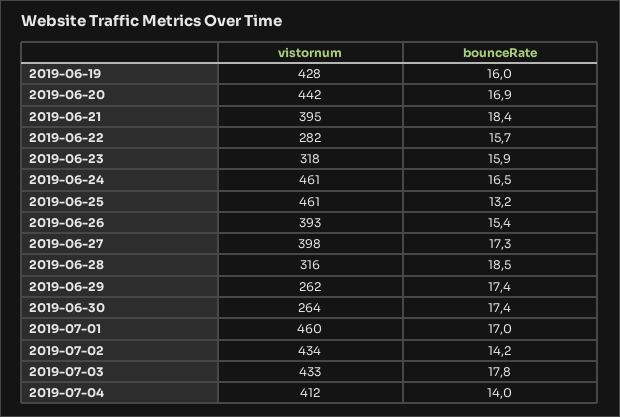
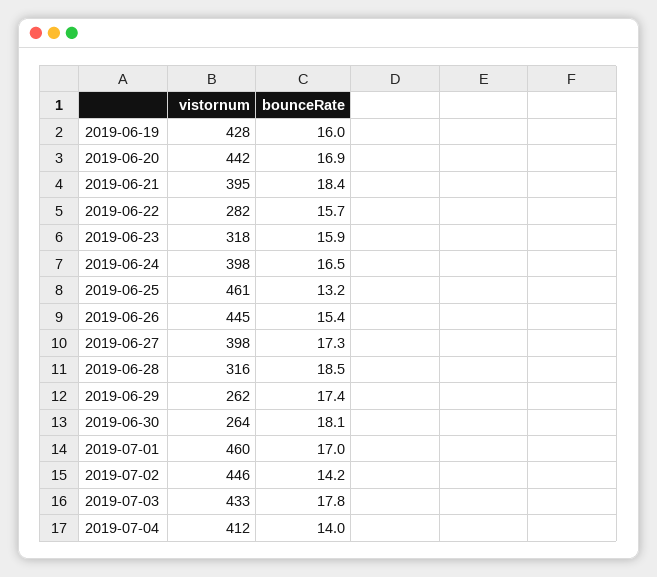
  {
    "vistornum": {
      "2019-06-19": 428,
      "2019-06-20": 442,
      "2019-06-21": 395,
      "2019-06-22": 282,
      "2019-06-23": 318,
-     "2019-06-24": 461,
+     "2019-06-24": 398,
      "2019-06-25": 461,
-     "2019-06-26": 393,
+     "2019-06-26": 445,
      "2019-06-27": 398,
      "2019-06-28": 316,
      "2019-06-29": 262,
      "2019-06-30": 264,
      "2019-07-01": 460,
-     "2019-07-02": 434,
+     "2019-07-02": 446,
      "2019-07-03": 433,
      "2019-07-04": 412
    },
    "bounceRate": {
      "2019-06-19": 16,
      "2019-06-20": 16.9,
      "2019-06-21": 18.4,
      "2019-06-22": 15.7,
      "2019-06-23": 15.9,
      "2019-06-24": 16.5,
      "2019-06-25": 13.2,
      "2019-06-26": 15.4,
      "2019-06-27": 17.3,
      "2019-06-28": 18.5,
      "2019-06-29": 17.4,
-     "2019-06-30": 17.4,
+     "2019-06-30": 18.1,
      "2019-07-01": 17,
      "2019-07-02": 14.2,
      "2019-07-03": 17.8,
      "2019-07-04": 14
    }
  }

